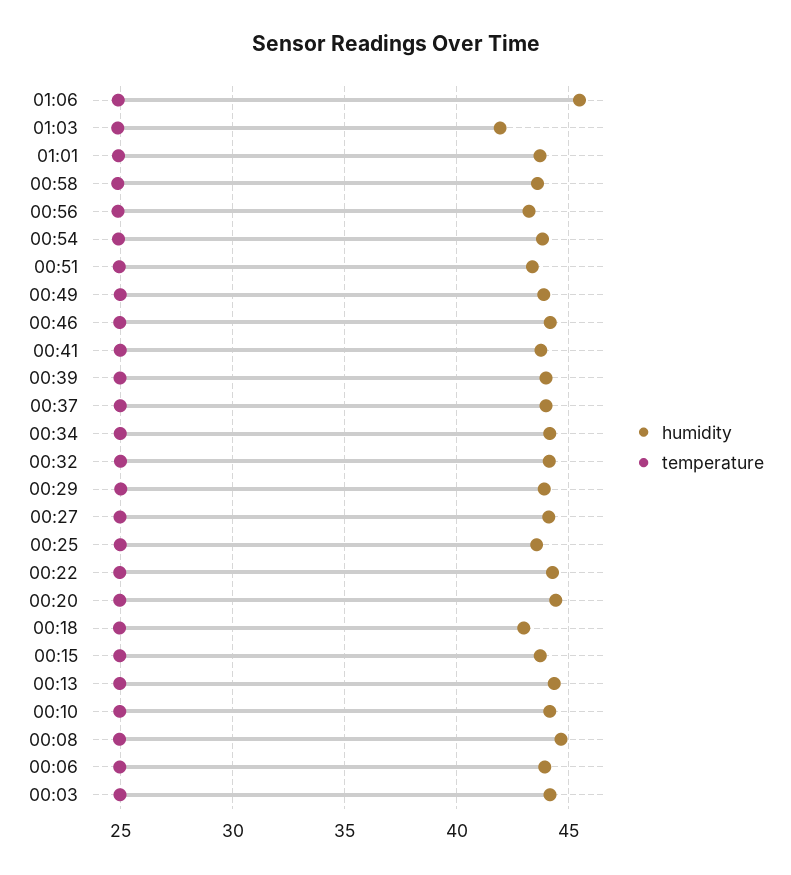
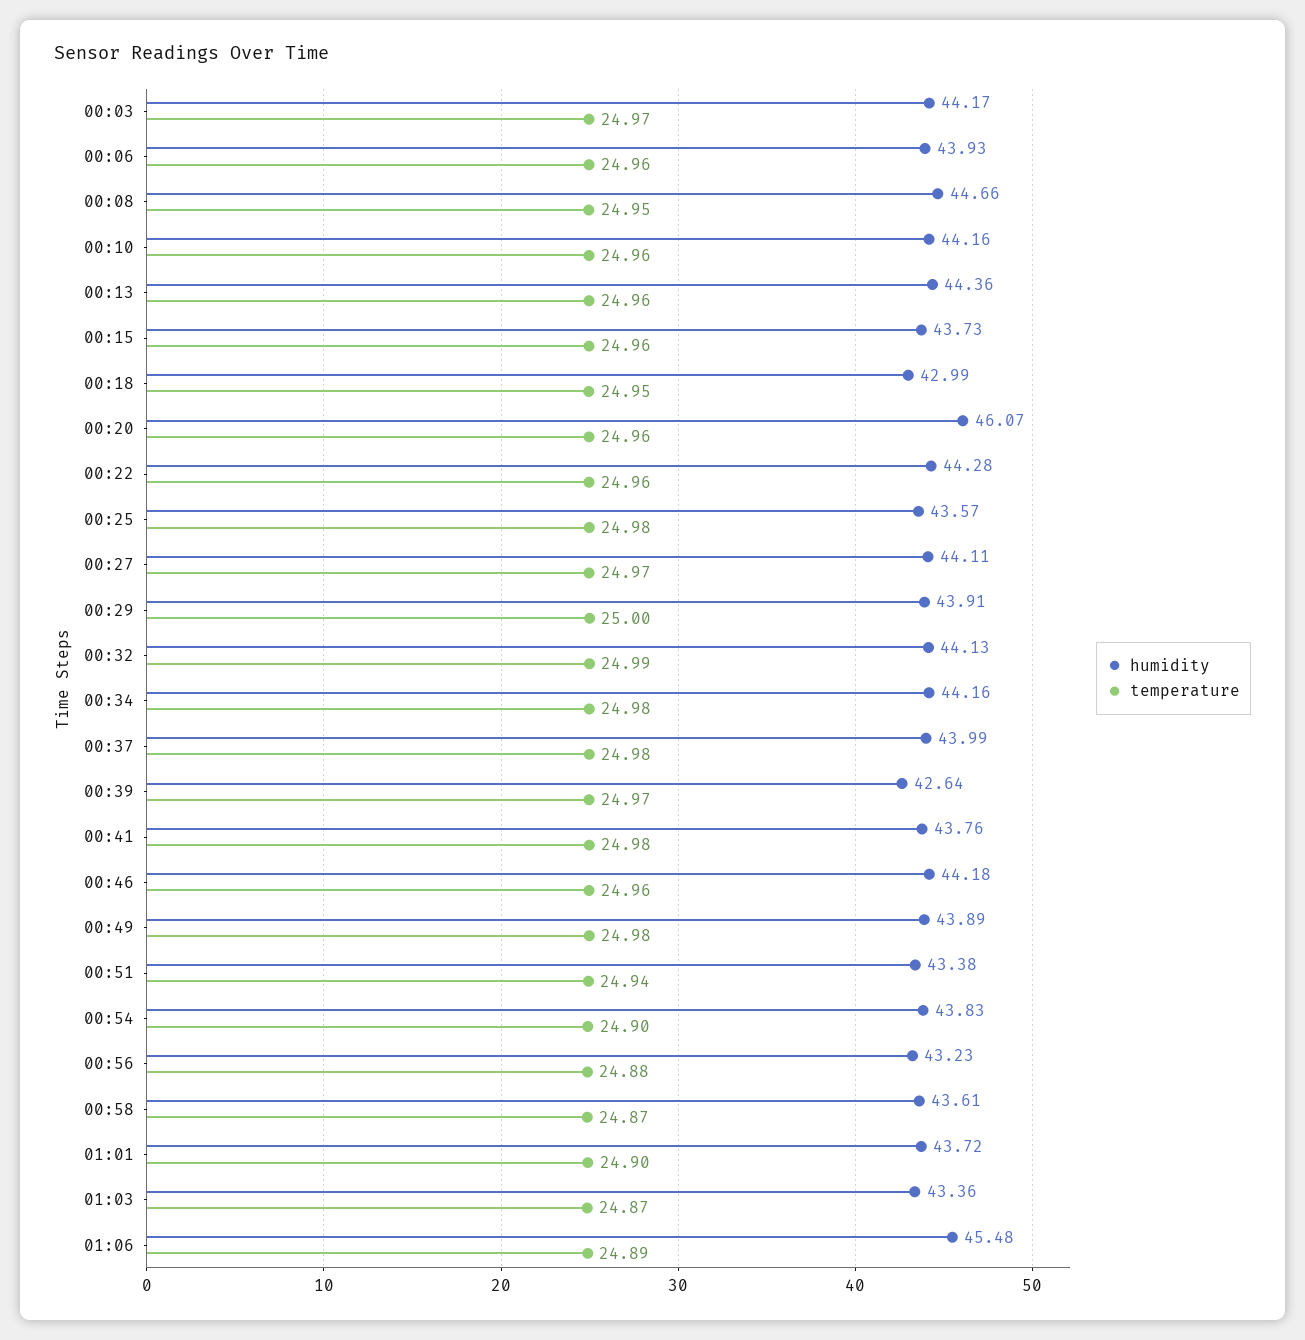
  {
    "humidity": {
      "01:06": 45.48,
-     "01:03": 42,
+     "01:03": 43.36,
      "01:01": 43.72,
      "00:58": 43.61,
      "00:56": 43.23,
      "00:54": 43.83,
      "00:51": 43.38,
      "00:49": 43.89,
      "00:46": 44.18,
      "00:41": 43.76,
-     "00:39": 44,
+     "00:39": 42.64,
      "00:37": 43.99,
      "00:34": 44.16,
      "00:32": 44.13,
      "00:29": 43.91,
      "00:27": 44.11,
      "00:25": 43.57,
      "00:22": 44.28,
-     "00:20": 44.5,
+     "00:20": 46.07,
      "00:18": 42.99,
      "00:15": 43.73,
      "00:13": 44.36,
      "00:10": 44.16,
      "00:08": 44.66,
      "00:06": 43.93,
      "00:03": 44.17
    },
    "temperature": {
      "01:06": 24.89,
      "01:03": 24.87,
      "01:01": 24.9,
      "00:58": 24.87,
      "00:56": 24.88,
      "00:54": 24.9,
      "00:51": 24.94,
      "00:49": 24.98,
      "00:46": 24.96,
      "00:41": 24.98,
      "00:39": 24.97,
      "00:37": 24.98,
      "00:34": 24.98,
      "00:32": 24.99,
      "00:29": 25,
      "00:27": 24.97,
      "00:25": 24.98,
      "00:22": 24.96,
      "00:20": 24.96,
      "00:18": 24.95,
      "00:15": 24.96,
      "00:13": 24.96,
      "00:10": 24.96,
      "00:08": 24.95,
      "00:06": 24.96,
      "00:03": 24.97
    }
  }

